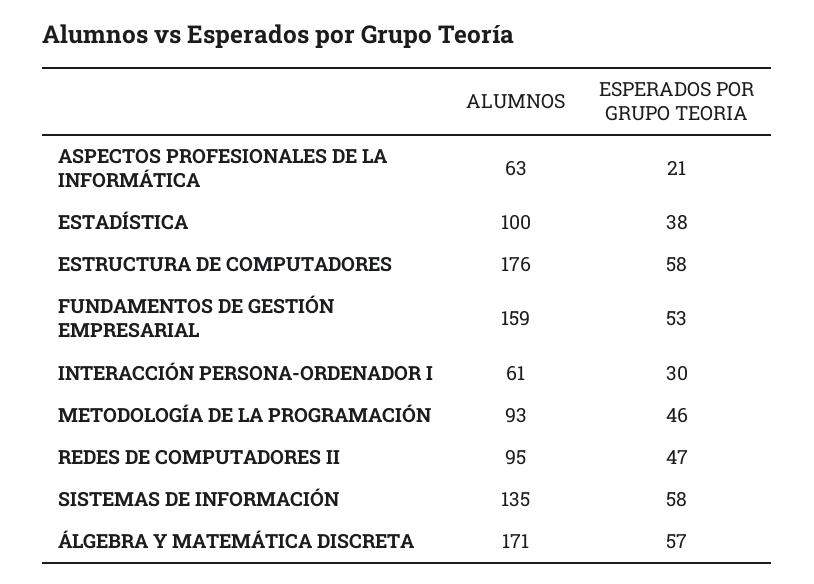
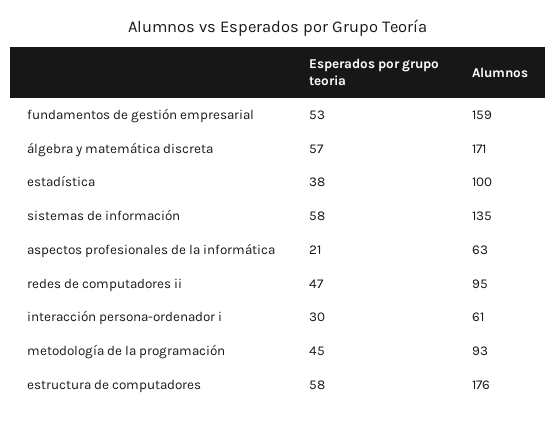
  {
    "ALUMNOS": {
      "ASPECTOS PROFESIONALES DE LA INFORMÁTICA": 63,
      "ESTADÍSTICA": 100,
      "ESTRUCTURA DE COMPUTADORES": 176,
      "FUNDAMENTOS DE GESTIÓN EMPRESARIAL": 159,
      "INTERACCIÓN PERSONA-ORDENADOR I": 61,
      "METODOLOGÍA DE LA PROGRAMACIÓN": 93,
      "REDES DE COMPUTADORES II": 95,
      "SISTEMAS DE INFORMACIÓN": 135,
      "ÁLGEBRA Y MATEMÁTICA DISCRETA": 171
    },
    "ESPERADOS POR GRUPO TEORIA": {
      "ASPECTOS PROFESIONALES DE LA INFORMÁTICA": 21,
      "ESTADÍSTICA": 38,
      "ESTRUCTURA DE COMPUTADORES": 58,
      "FUNDAMENTOS DE GESTIÓN EMPRESARIAL": 53,
      "INTERACCIÓN PERSONA-ORDENADOR I": 30,
-     "METODOLOGÍA DE LA PROGRAMACIÓN": 46,
+     "METODOLOGÍA DE LA PROGRAMACIÓN": 45,
      "REDES DE COMPUTADORES II": 47,
      "SISTEMAS DE INFORMACIÓN": 58,
      "ÁLGEBRA Y MATEMÁTICA DISCRETA": 57
    }
  }

